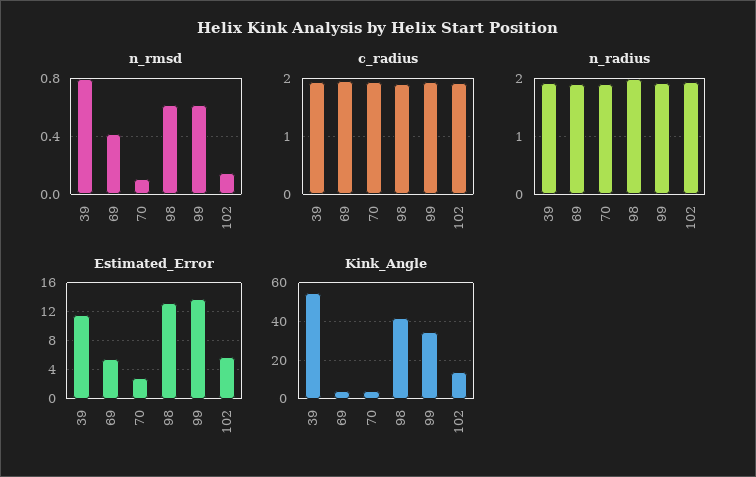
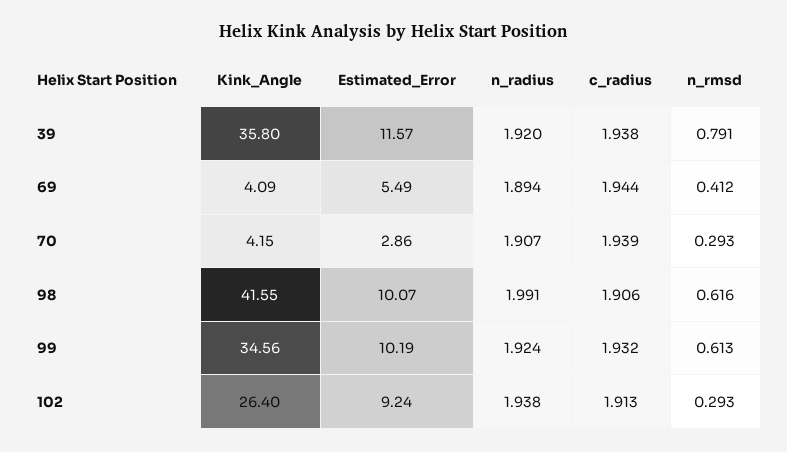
  {
    "n_rmsd": {
      "39": 0.791,
      "69": 0.412,
-     "70": 0.1,
+     "70": 0.293,
      "98": 0.616,
      "99": 0.613,
-     "102": 0.15
+     "102": 0.293
    },
    "c_radius": {
      "39": 1.938,
      "69": 1.944,
      "70": 1.939,
      "98": 1.906,
      "99": 1.932,
      "102": 1.913
    },
    "n_radius": {
      "39": 1.92,
      "69": 1.894,
      "70": 1.907,
      "98": 1.991,
      "99": 1.924,
      "102": 1.938
    },
    "Estimated_Error": {
      "39": 11.57,
      "69": 5.49,
      "70": 2.86,
-     "98": 13,
+     "98": 10.07,
-     "99": 14,
+     "99": 10.19,
-     "102": 6
+     "102": 9.24
    },
    "Kink_Angle": {
-     "39": 55,
+     "39": 35.8,
      "69": 4.09,
      "70": 4.15,
      "98": 41.55,
      "99": 34.56,
-     "102": 15
+     "102": 26.4
    }
  }

